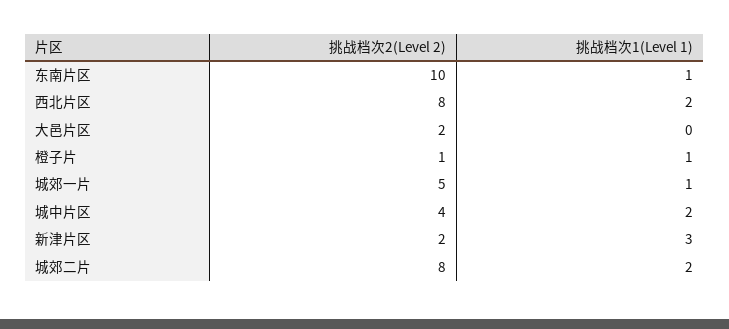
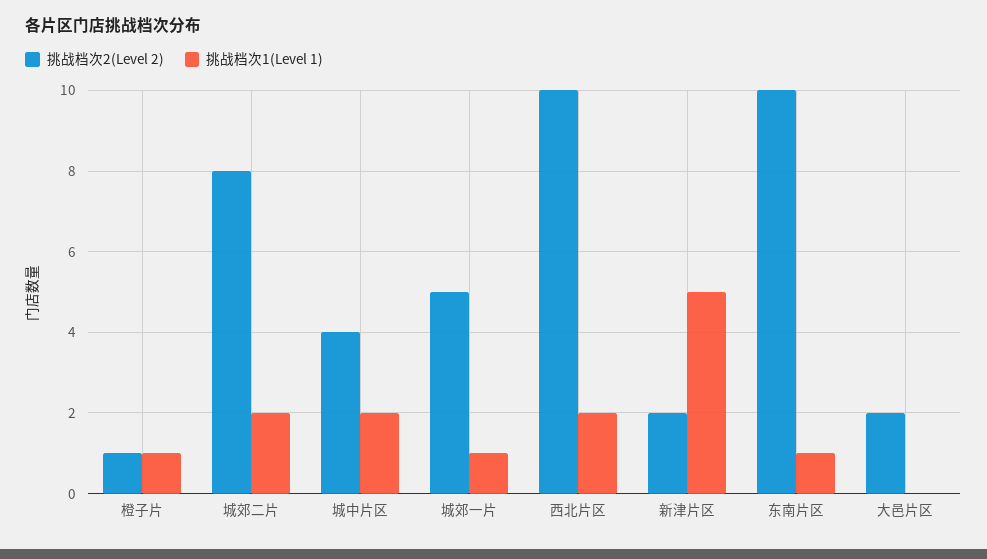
  {
    "挑战档次2(Level 2)": {
      "东南片区": 10,
-     "西北片区": 8,
+     "西北片区": 10,
      "大邑片区": 2,
      "橙子片": 1,
      "城郊一片": 5,
      "城中片区": 4,
      "新津片区": 2,
      "城郊二片": 8
    },
    "挑战档次1(Level 1)": {
      "东南片区": 1,
      "西北片区": 2,
      "大邑片区": 0,
      "橙子片": 1,
      "城郊一片": 1,
      "城中片区": 2,
-     "新津片区": 3,
+     "新津片区": 5,
      "城郊二片": 2
    }
  }

